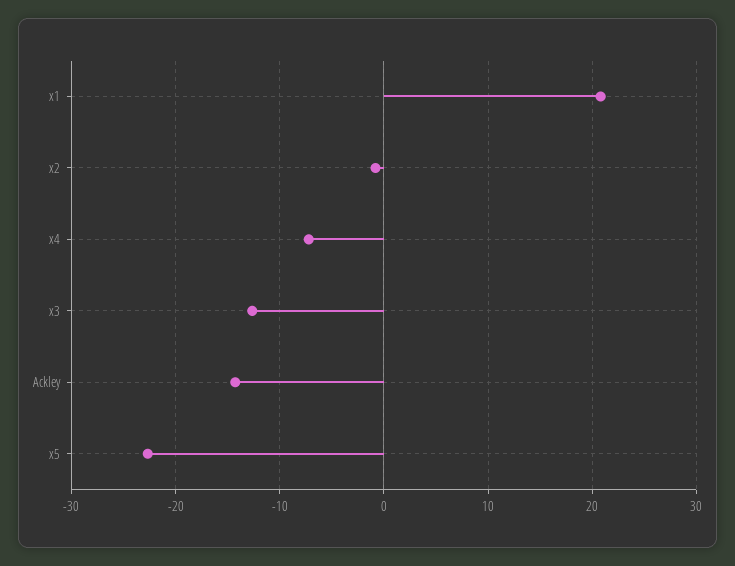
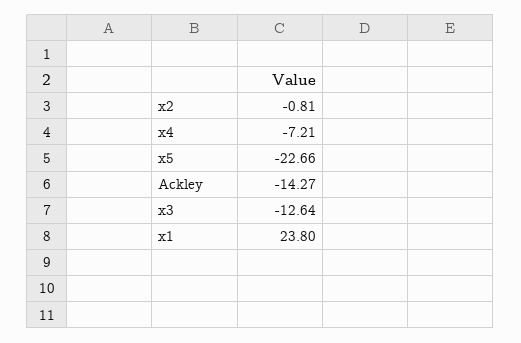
  {
-   "x1": 21,
+   "x1": 23.8,
    "x2": -0.81,
    "x4": -7.21,
    "x3": -12.64,
    "Ackley": -14.27,
    "x5": -22.66
  }

